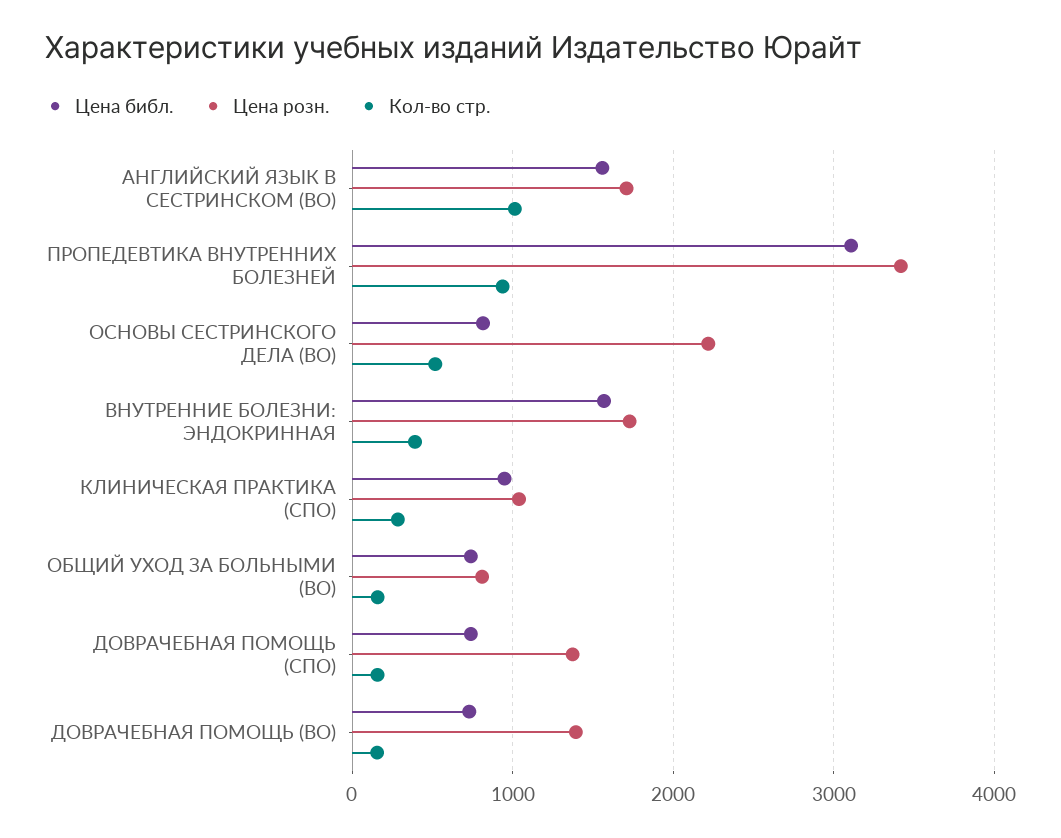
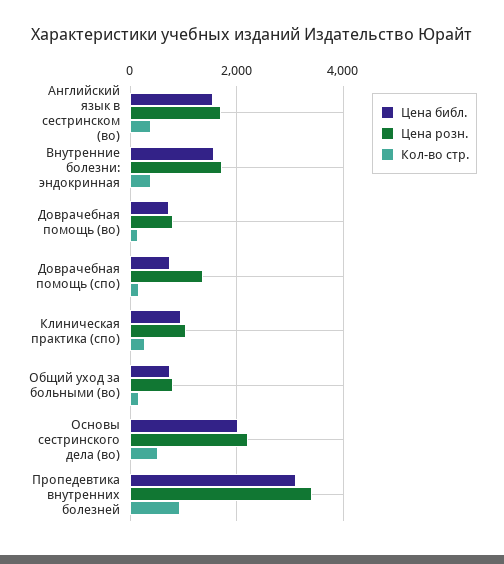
  {
    "Цена библ.": {
      "АНГЛИЙСКИЙ ЯЗЫК В СЕСТРИНСКОМ (ВО)": 1600,
      "ПРОПЕДЕВТИКА ВНУТРЕННИХ БОЛЕЗНЕЙ": 3100,
-     "ОСНОВЫ СЕСТРИНСКОГО ДЕЛА (ВО)": 800,
+     "ОСНОВЫ СЕСТРИНСКОГО ДЕЛА (ВО)": 2000,
      "ВНУТРЕННИЕ БОЛЕЗНИ: ЭНДОКРИННАЯ": 1600,
      "КЛИНИЧЕСКАЯ ПРАКТИКА (СПО)": 900,
      "ОБЩИЙ УХОД ЗА БОЛЬНЫМИ (ВО)": 700,
      "ДОВРАЧЕБНАЯ ПОМОЩЬ (СПО)": 700,
      "ДОВРАЧЕБНАЯ ПОМОЩЬ (ВО)": 700
    },
    "Цена розн.": {
      "АНГЛИЙСКИЙ ЯЗЫК В СЕСТРИНСКОМ (ВО)": 1700,
      "ПРОПЕДЕВТИКА ВНУТРЕННИХ БОЛЕЗНЕЙ": 3400,
      "ОСНОВЫ СЕСТРИНСКОГО ДЕЛА (ВО)": 2200,
      "ВНУТРЕННИЕ БОЛЕЗНИ: ЭНДОКРИННАЯ": 1700,
      "КЛИНИЧЕСКАЯ ПРАКТИКА (СПО)": 1000,
      "ОБЩИЙ УХОД ЗА БОЛЬНЫМИ (ВО)": 800,
      "ДОВРАЧЕБНАЯ ПОМОЩЬ (СПО)": 1400,
-     "ДОВРАЧЕБНАЯ ПОМОЩЬ (ВО)": 1400
+     "ДОВРАЧЕБНАЯ ПОМОЩЬ (ВО)": 800
    },
    "Кол-во стр.": {
-     "АНГЛИЙСКИЙ ЯЗЫК В СЕСТРИНСКОМ (ВО)": 1000,
+     "АНГЛИЙСКИЙ ЯЗЫК В СЕСТРИНСКОМ (ВО)": 400,
      "ПРОПЕДЕВТИКА ВНУТРЕННИХ БОЛЕЗНЕЙ": 900,
      "ОСНОВЫ СЕСТРИНСКОГО ДЕЛА (ВО)": 500,
      "ВНУТРЕННИЕ БОЛЕЗНИ: ЭНДОКРИННАЯ": 400,
      "КЛИНИЧЕСКАЯ ПРАКТИКА (СПО)": 300,
      "ОБЩИЙ УХОД ЗА БОЛЬНЫМИ (ВО)": 200,
      "ДОВРАЧЕБНАЯ ПОМОЩЬ (СПО)": 200,
      "ДОВРАЧЕБНАЯ ПОМОЩЬ (ВО)": 200
    }
  }

